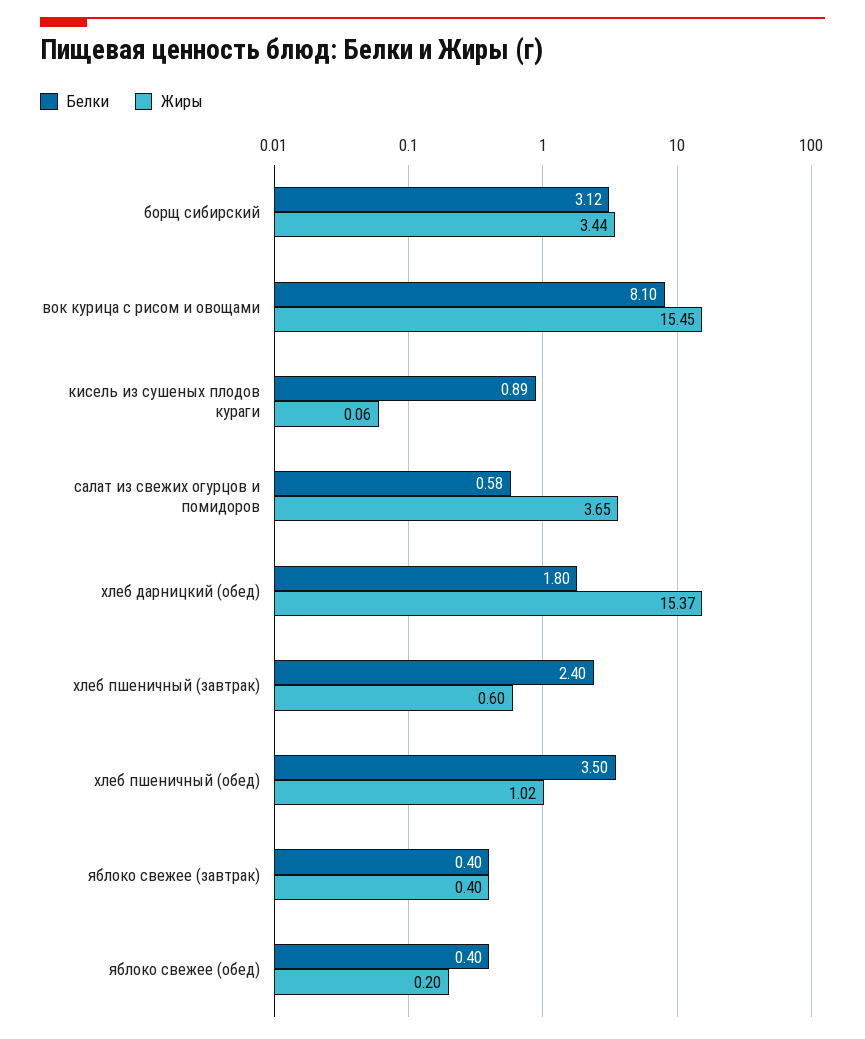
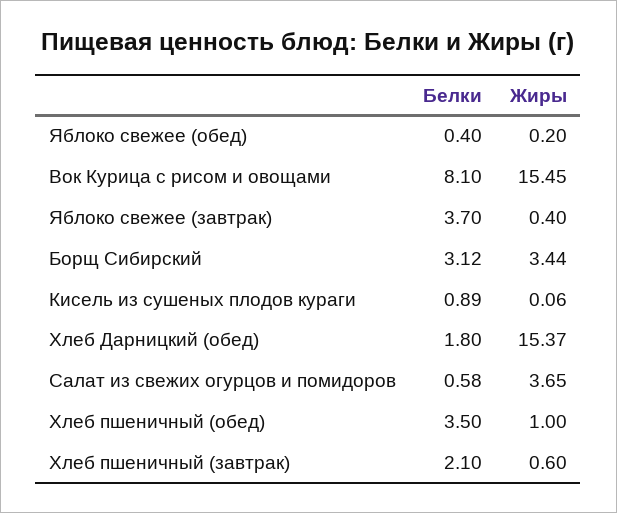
  {
    "Белки": {
      "борщ сибирский": 3.12,
      "вок курица с рисом и овощами": 8.1,
      "кисель из сушеных плодов кураги": 0.89,
      "салат из свежих огурцов и помидоров": 0.58,
      "хлеб дарницкий (обед)": 1.8,
-     "хлеб пшеничный (завтрак)": 2.4,
+     "хлеб пшеничный (завтрак)": 2.1,
      "хлеб пшеничный (обед)": 3.5,
-     "яблоко свежее (завтрак)": 0.4,
+     "яблоко свежее (завтрак)": 3.7,
      "яблоко свежее (обед)": 0.4
    },
    "Жиры": {
      "борщ сибирский": 3.44,
      "вок курица с рисом и овощами": 15.45,
      "кисель из сушеных плодов кураги": 0.06,
      "салат из свежих огурцов и помидоров": 3.65,
      "хлеб дарницкий (обед)": 15.37,
      "хлеб пшеничный (завтрак)": 0.6,
-     "хлеб пшеничный (обед)": 1.02,
+     "хлеб пшеничный (обед)": 1,
      "яблоко свежее (завтрак)": 0.4,
      "яблоко свежее (обед)": 0.2
    }
  }

